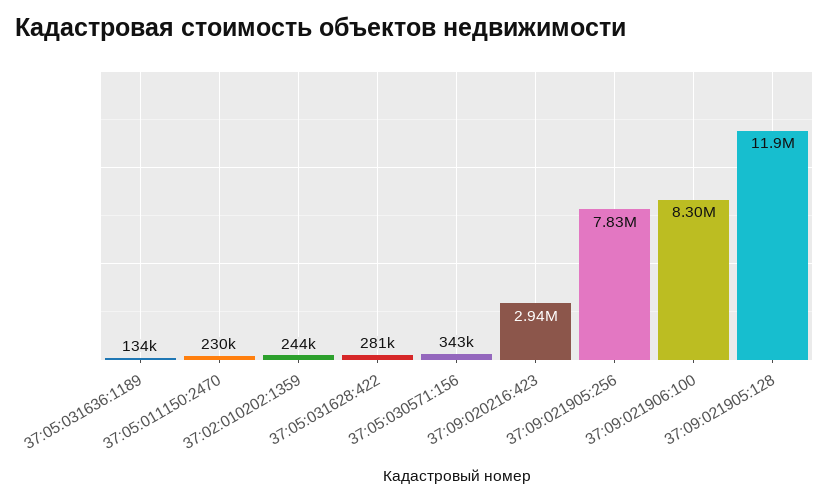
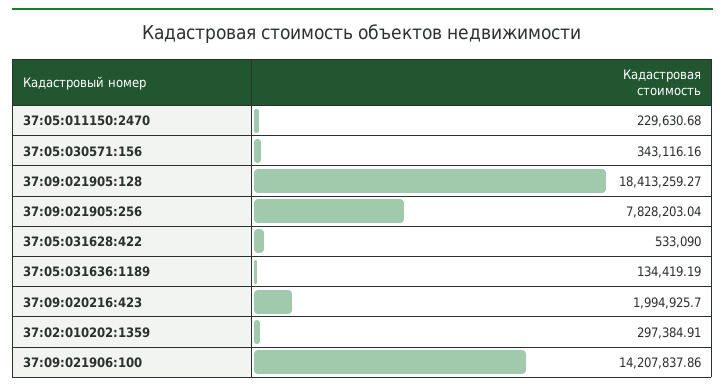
  {
    "37:05:031636:1189": 134419.19,
    "37:05:011150:2470": 229630.68,
-   "37:02:010202:1359": 244000,
+   "37:02:010202:1359": 297384.91,
-   "37:05:031628:422": 281000,
+   "37:05:031628:422": 533090,
    "37:05:030571:156": 343116.16,
-   "37:09:020216:423": 2940000,
+   "37:09:020216:423": 1994925.7,
    "37:09:021905:256": 7828203.04,
-   "37:09:021906:100": 8300000,
+   "37:09:021906:100": 14207837.86,
-   "37:09:021905:128": 11900000
+   "37:09:021905:128": 18413259.27
  }

